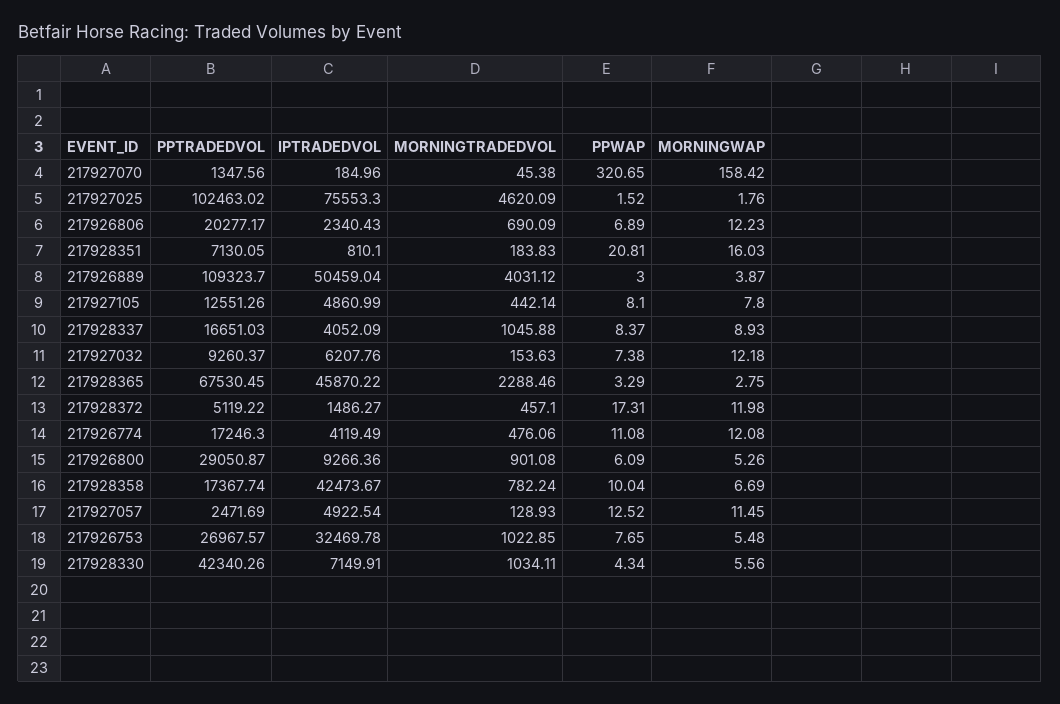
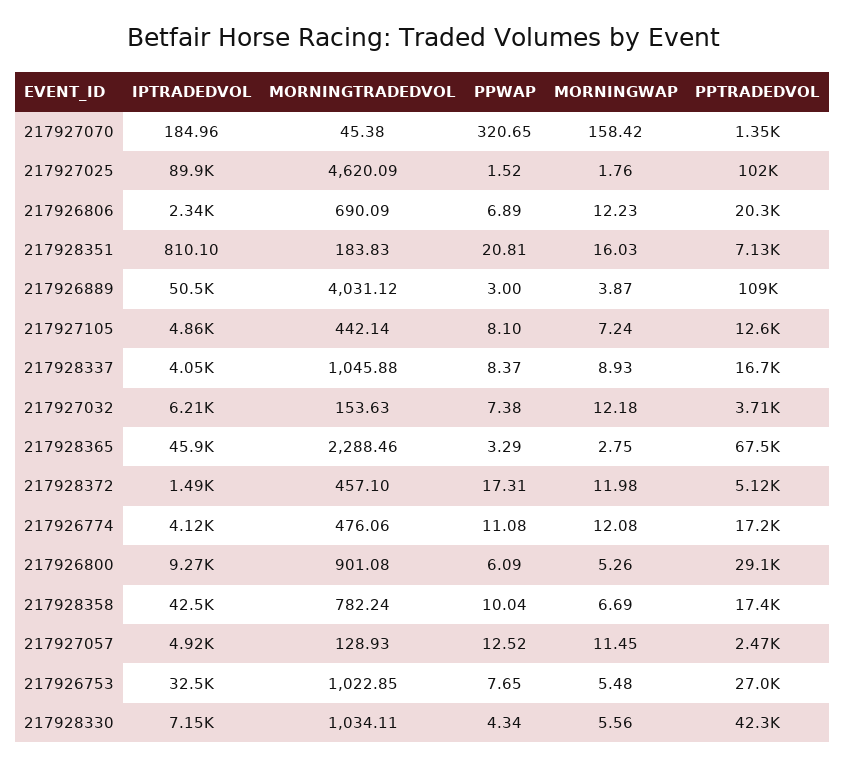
  {
    "PPTRADEDVOL": {
      "217927070": 1347.56,
      "217927025": 102463.02,
      "217926806": 20277.17,
      "217928351": 7130.05,
      "217926889": 109323.7,
      "217927105": 12551.26,
      "217928337": 16651.03,
-     "217927032": 9260.37,
+     "217927032": 3710,
      "217928365": 67530.45,
      "217928372": 5119.22,
      "217926774": 17246.3,
      "217926800": 29050.87,
      "217928358": 17367.74,
      "217927057": 2471.69,
      "217926753": 26967.57,
      "217928330": 42340.26
    },
    "IPTRADEDVOL": {
      "217927070": 184.96,
-     "217927025": 75553.3,
+     "217927025": 89900,
      "217926806": 2340.43,
      "217928351": 810.1,
      "217926889": 50459.04,
      "217927105": 4860.99,
      "217928337": 4052.09,
      "217927032": 6207.76,
      "217928365": 45870.22,
      "217928372": 1486.27,
      "217926774": 4119.49,
      "217926800": 9266.36,
      "217928358": 42473.67,
      "217927057": 4922.54,
      "217926753": 32469.78,
      "217928330": 7149.91
    },
    "MORNINGTRADEDVOL": {
      "217927070": 45.38,
      "217927025": 4620.09,
      "217926806": 690.09,
      "217928351": 183.83,
      "217926889": 4031.12,
      "217927105": 442.14,
      "217928337": 1045.88,
      "217927032": 153.63,
      "217928365": 2288.46,
      "217928372": 457.1,
      "217926774": 476.06,
      "217926800": 901.08,
      "217928358": 782.24,
      "217927057": 128.93,
      "217926753": 1022.85,
      "217928330": 1034.11
    },
    "PPWAP": {
      "217927070": 320.65,
      "217927025": 1.52,
      "217926806": 6.89,
      "217928351": 20.81,
      "217926889": 3,
      "217927105": 8.1,
      "217928337": 8.37,
      "217927032": 7.38,
      "217928365": 3.29,
      "217928372": 17.31,
      "217926774": 11.08,
      "217926800": 6.09,
      "217928358": 10.04,
      "217927057": 12.52,
      "217926753": 7.65,
      "217928330": 4.34
    },
    "MORNINGWAP": {
      "217927070": 158.42,
      "217927025": 1.76,
      "217926806": 12.23,
      "217928351": 16.03,
      "217926889": 3.87,
-     "217927105": 7.8,
+     "217927105": 7.24,
      "217928337": 8.93,
      "217927032": 12.18,
      "217928365": 2.75,
      "217928372": 11.98,
      "217926774": 12.08,
      "217926800": 5.26,
      "217928358": 6.69,
      "217927057": 11.45,
      "217926753": 5.48,
      "217928330": 5.56
    }
  }

